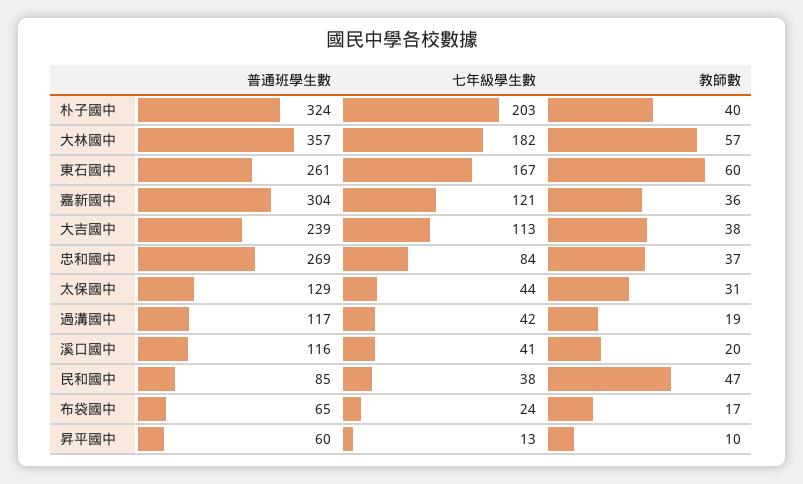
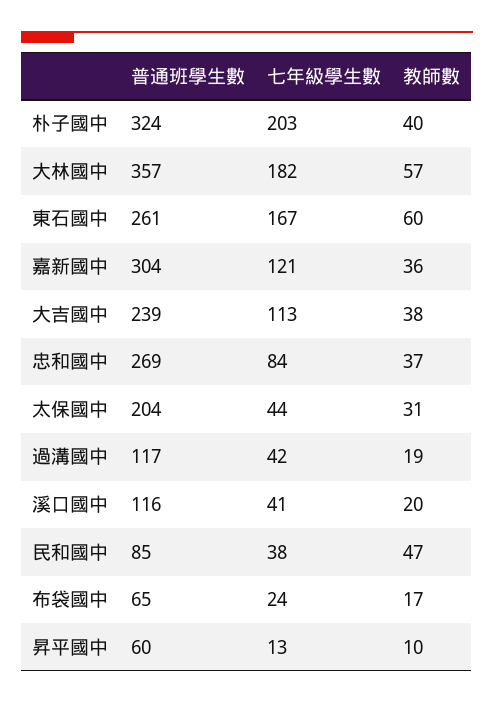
  {
    "普通班學生數": {
      "朴子國中": 324,
      "大林國中": 357,
      "東石國中": 261,
      "嘉新國中": 304,
      "大吉國中": 239,
      "忠和國中": 269,
-     "太保國中": 129,
+     "太保國中": 204,
      "過溝國中": 117,
      "溪口國中": 116,
      "民和國中": 85,
      "布袋國中": 65,
      "昇平國中": 60
    },
    "七年級學生數": {
      "朴子國中": 203,
      "大林國中": 182,
      "東石國中": 167,
      "嘉新國中": 121,
      "大吉國中": 113,
      "忠和國中": 84,
      "太保國中": 44,
      "過溝國中": 42,
      "溪口國中": 41,
      "民和國中": 38,
      "布袋國中": 24,
      "昇平國中": 13
    },
    "教師數": {
      "朴子國中": 40,
      "大林國中": 57,
      "東石國中": 60,
      "嘉新國中": 36,
      "大吉國中": 38,
      "忠和國中": 37,
      "太保國中": 31,
      "過溝國中": 19,
      "溪口國中": 20,
      "民和國中": 47,
      "布袋國中": 17,
      "昇平國中": 10
    }
  }

